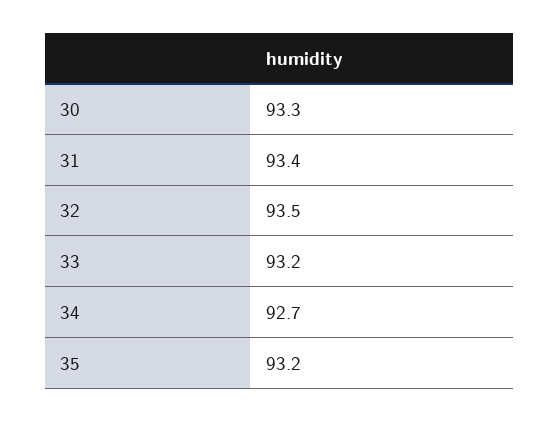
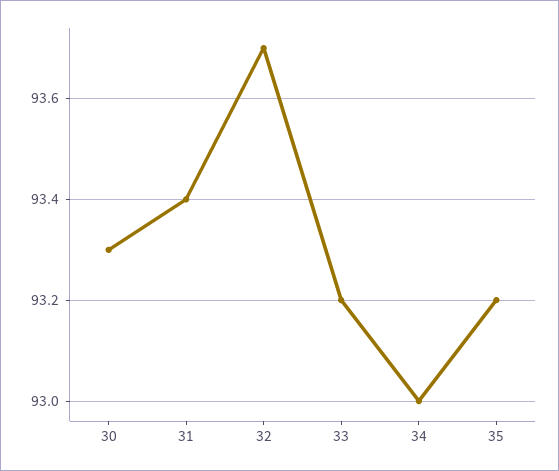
  {
    "30": 93.3,
    "31": 93.4,
-   "32": 93.5,
+   "32": 93.7,
    "33": 93.2,
-   "34": 92.7,
+   "34": 93,
    "35": 93.2
  }

